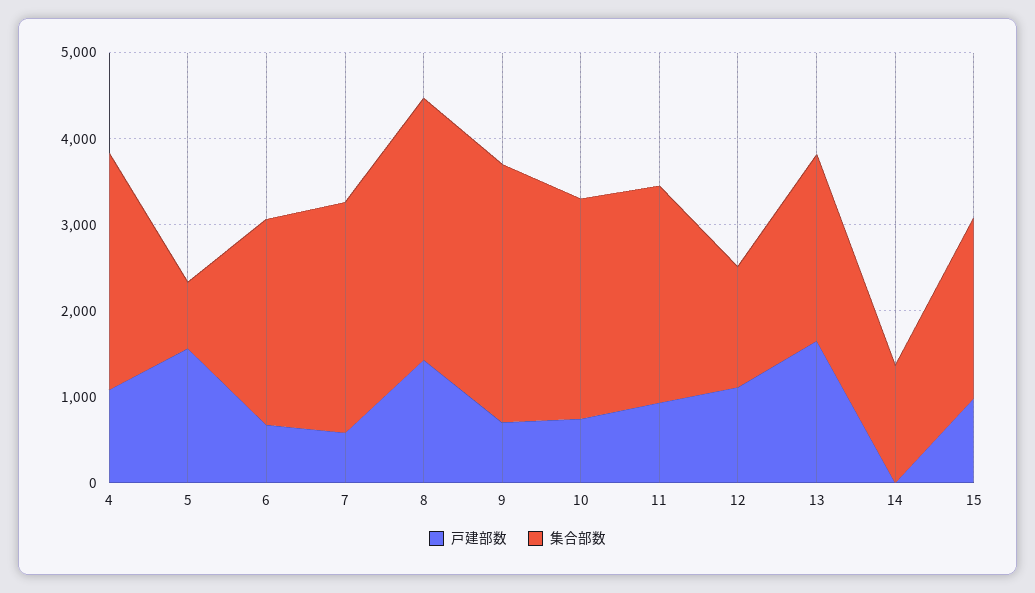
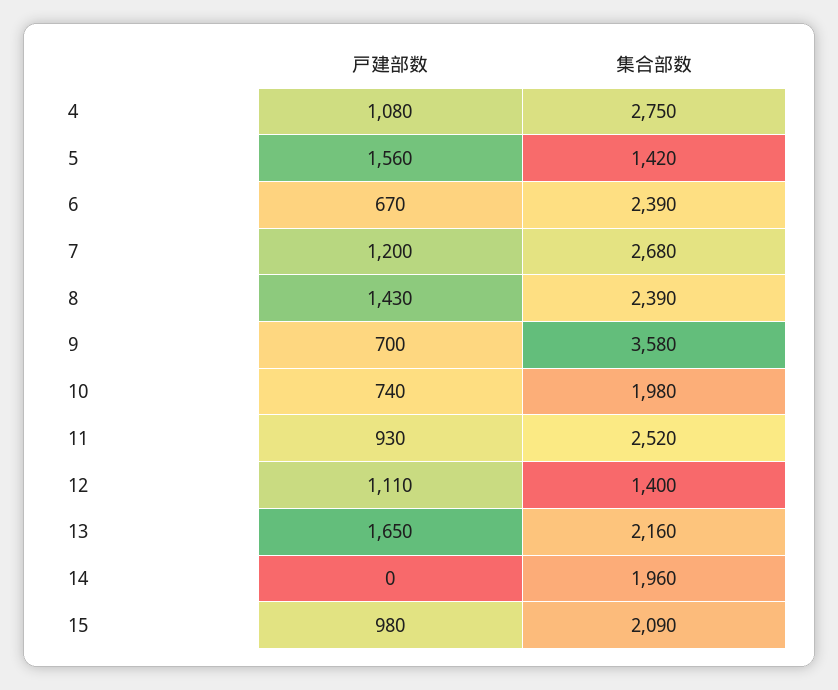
  {
    "戸建部数": {
      "4": 1080,
      "5": 1560,
      "6": 670,
-     "7": 600,
+     "7": 1200,
      "8": 1430,
      "9": 700,
      "10": 740,
      "11": 930,
      "12": 1110,
      "13": 1650,
      "14": 0,
      "15": 980
    },
    "集合部数": {
      "4": 2750,
-     "5": 800,
+     "5": 1420,
      "6": 2390,
      "7": 2680,
-     "8": 3000,
+     "8": 2390,
-     "9": 3000,
+     "9": 3580,
-     "10": 2600,
+     "10": 1980,
      "11": 2520,
      "12": 1400,
      "13": 2160,
-     "14": 1400,
+     "14": 1960,
      "15": 2090
    }
  }

